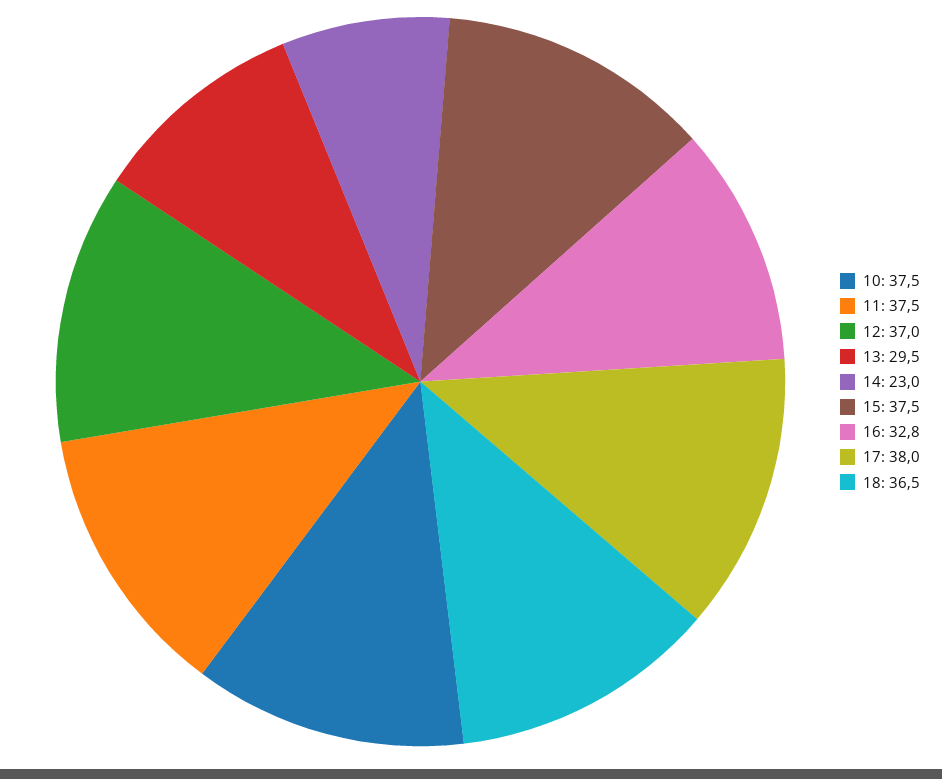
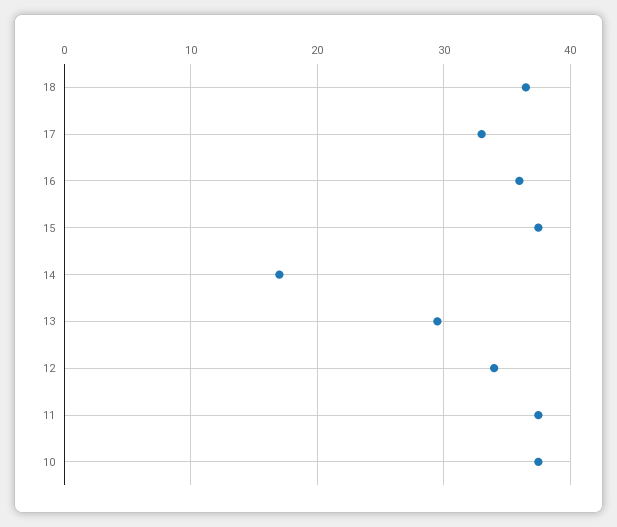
  {
    "10": 37.5,
    "11": 37.5,
-   "12": 37,
+   "12": 34,
    "13": 29.5,
-   "14": 23,
+   "14": 17,
    "15": 37.5,
-   "16": 32.8,
+   "16": 36,
-   "17": 38,
+   "17": 33,
    "18": 36.5
  }

